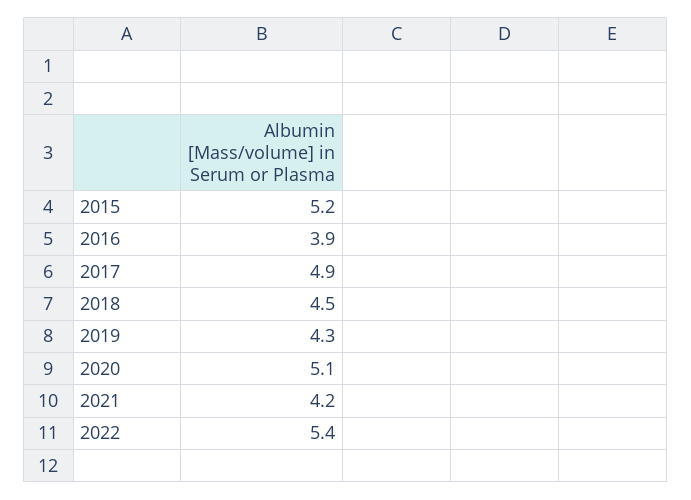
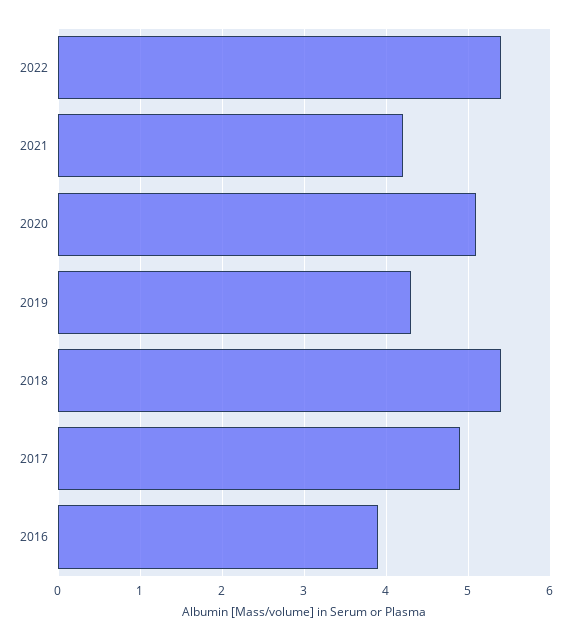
  {
-   "2015": 5.2,
    "2016": 3.9,
    "2017": 4.9,
-   "2018": 4.5,
+   "2018": 5.4,
    "2019": 4.3,
    "2020": 5.1,
    "2021": 4.2,
    "2022": 5.4
  }

